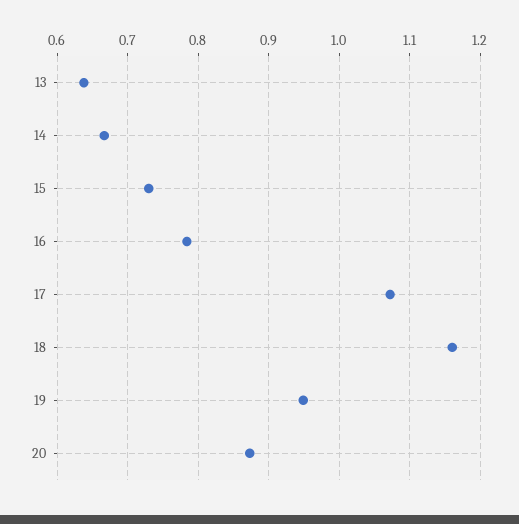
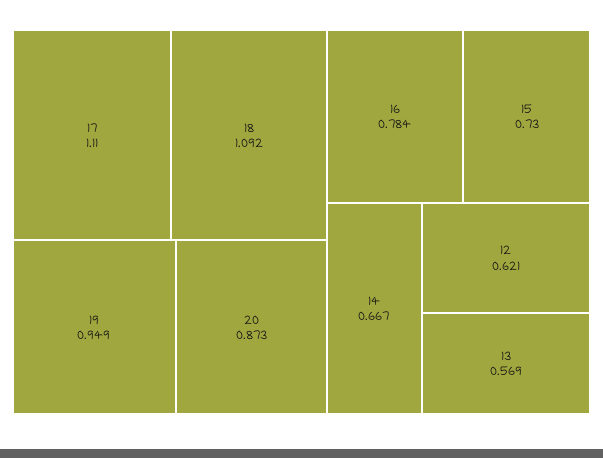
  {
-   "13": 0.64,
+   "13": 0.569,
    "14": 0.667,
    "15": 0.73,
    "16": 0.784,
-   "17": 1.07,
+   "17": 1.11,
-   "18": 1.16,
+   "18": 1.092,
    "19": 0.949,
-   "20": 0.873
+   "20": 0.873,
+   "12": 0.621
  }

